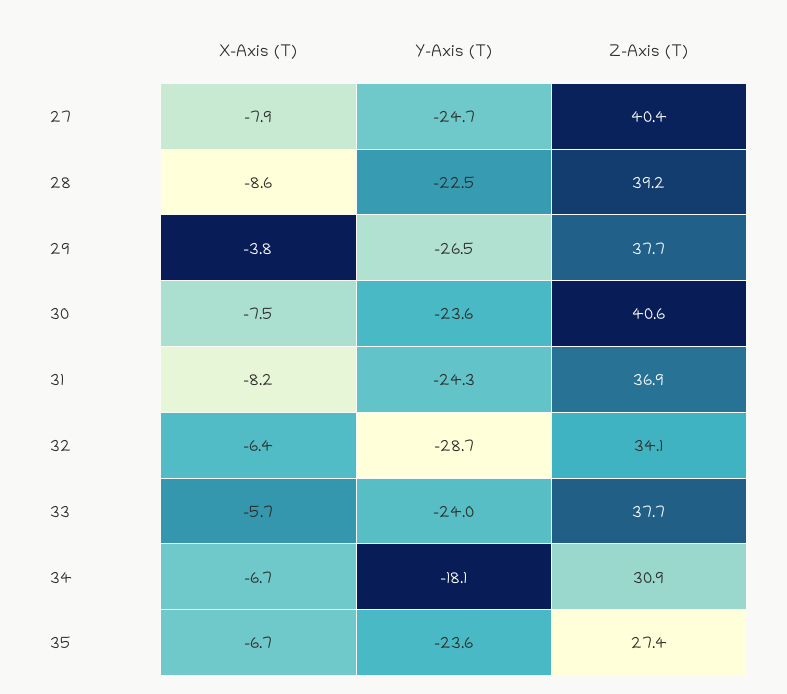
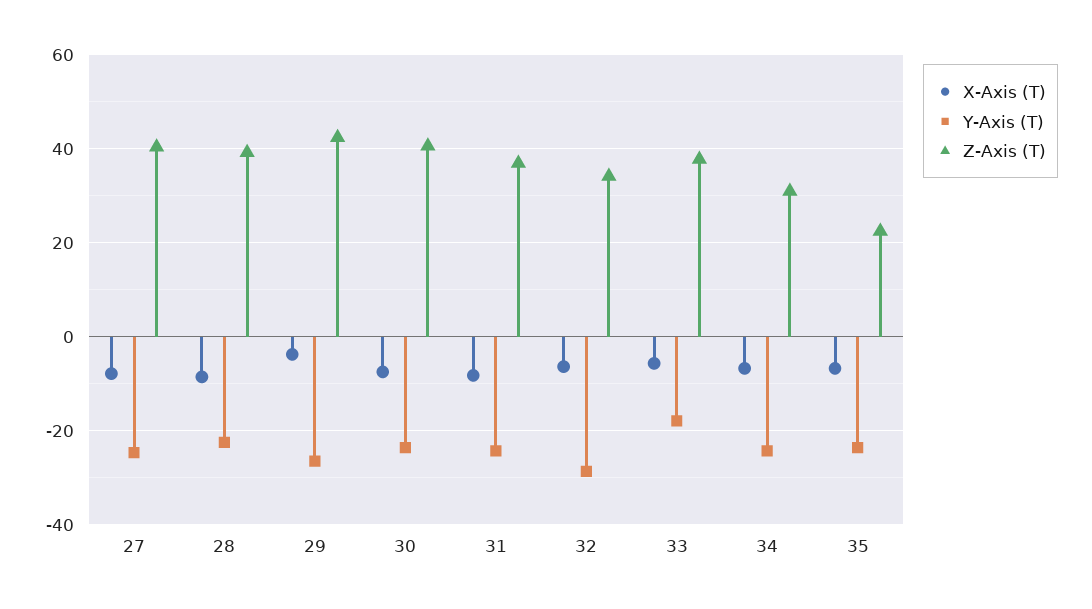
  {
    "X-Axis (T)": {
      "27": -7.9,
      "28": -8.6,
      "29": -3.8,
      "30": -7.5,
      "31": -8.2,
      "32": -6.4,
      "33": -5.7,
      "34": -6.7,
      "35": -6.7
    },
    "Y-Axis (T)": {
      "27": -24.7,
      "28": -22.5,
      "29": -26.5,
      "30": -23.6,
      "31": -24.3,
      "32": -28.7,
-     "33": -24,
+     "33": -18,
-     "34": -18.1,
+     "34": -24,
      "35": -23.6
    },
    "Z-Axis (T)": {
      "27": 40.4,
      "28": 39.2,
-     "29": 37.7,
+     "29": 42,
      "30": 40.6,
      "31": 36.9,
      "32": 34.1,
      "33": 37.7,
      "34": 30.9,
-     "35": 27.4
+     "35": 22
    }
  }

